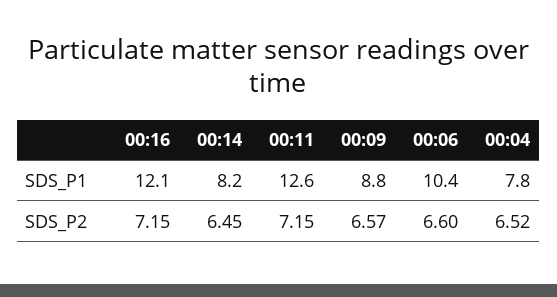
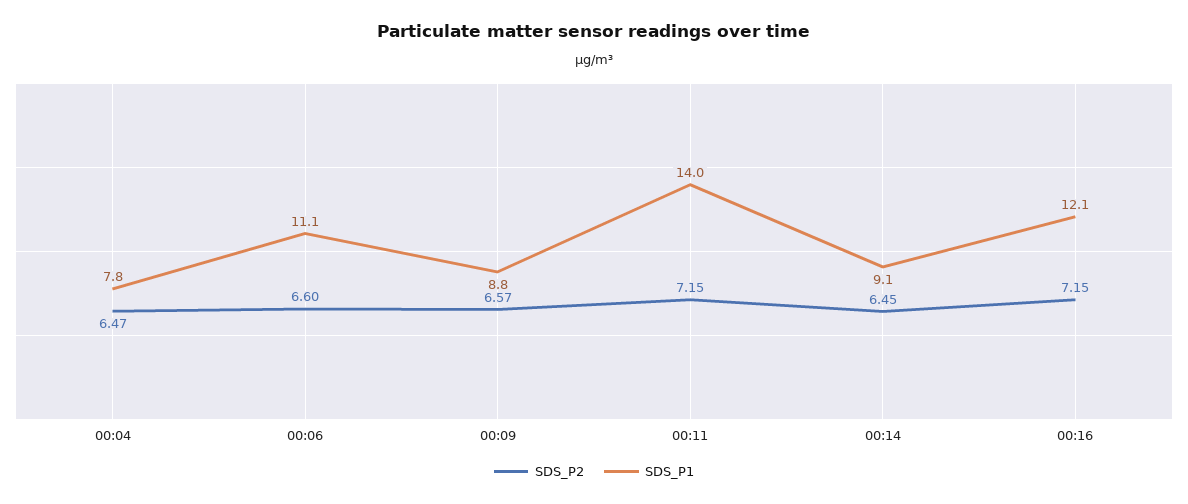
  {
    "SDS_P1": {
      "00:16": 12.1,
-     "00:14": 8.2,
+     "00:14": 9.1,
-     "00:11": 12.6,
+     "00:11": 14,
      "00:09": 8.8,
-     "00:06": 10.4,
+     "00:06": 11.1,
      "00:04": 7.8
    },
    "SDS_P2": {
      "00:16": 7.15,
      "00:14": 6.45,
      "00:11": 7.15,
      "00:09": 6.57,
      "00:06": 6.6,
-     "00:04": 6.52
+     "00:04": 6.47
    }
  }

